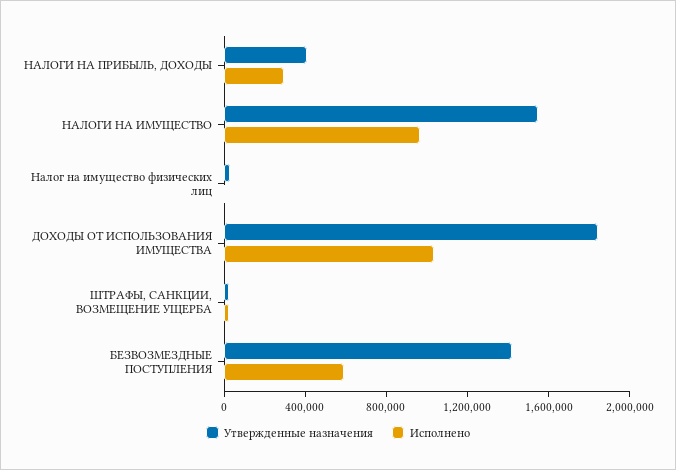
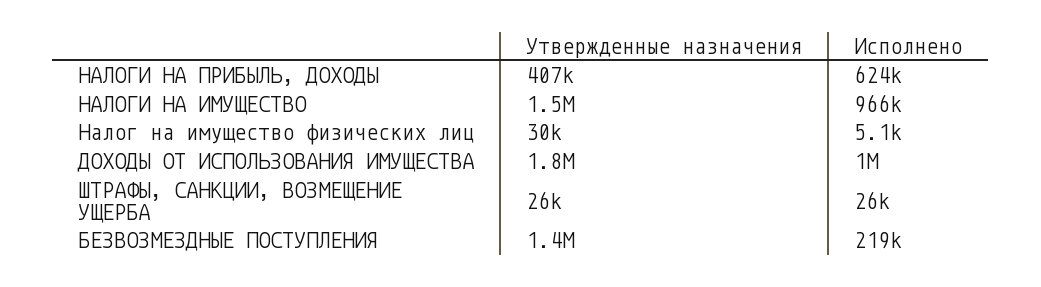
  {
    "Утвержденные назначения": {
      "НАЛОГИ НА ПРИБЫЛЬ, ДОХОДЫ": 407000,
      "НАЛОГИ НА ИМУЩЕСТВО": 1500000,
      "Налог на имущество физических лиц": 30000,
      "ДОХОДЫ ОТ ИСПОЛЬЗОВАНИЯ ИМУЩЕСТВА": 1800000,
      "ШТРАФЫ, САНКЦИИ, ВОЗМЕЩЕНИЕ УЩЕРБА": 26000,
      "БЕЗВОЗМЕЗДНЫЕ ПОСТУПЛЕНИЯ": 1400000
    },
    "Исполнено": {
-     "НАЛОГИ НА ПРИБЫЛЬ, ДОХОДЫ": 300000,
+     "НАЛОГИ НА ПРИБЫЛЬ, ДОХОДЫ": 624000,
      "НАЛОГИ НА ИМУЩЕСТВО": 966000,
      "Налог на имущество физических лиц": 5100,
      "ДОХОДЫ ОТ ИСПОЛЬЗОВАНИЯ ИМУЩЕСТВА": 1000000,
      "ШТРАФЫ, САНКЦИИ, ВОЗМЕЩЕНИЕ УЩЕРБА": 26000,
-     "БЕЗВОЗМЕЗДНЫЕ ПОСТУПЛЕНИЯ": 600000
+     "БЕЗВОЗМЕЗДНЫЕ ПОСТУПЛЕНИЯ": 219000
    }
  }

